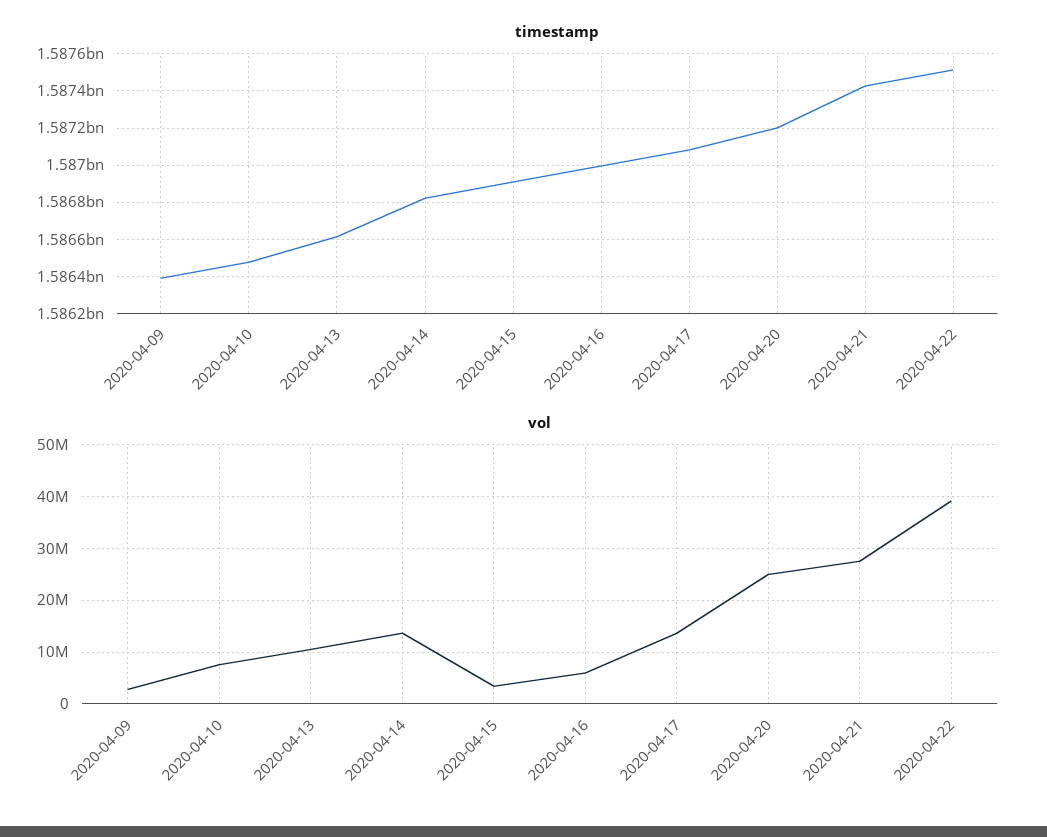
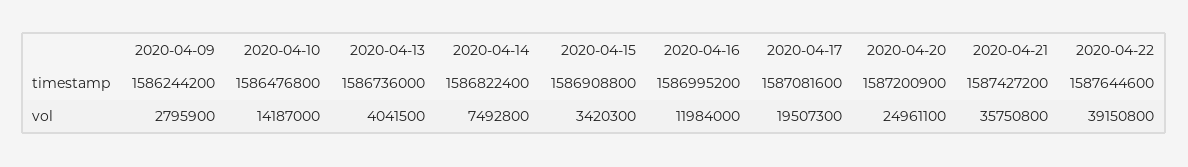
  {
    "timestamp": {
-     "2020-04-09": 1586400000,
+     "2020-04-09": 1586244200,
      "2020-04-10": 1586476800,
-     "2020-04-13": 1586600000,
+     "2020-04-13": 1586736000,
      "2020-04-14": 1586822400,
      "2020-04-15": 1586908800,
      "2020-04-16": 1586995200,
      "2020-04-17": 1587081600,
      "2020-04-20": 1587200900,
      "2020-04-21": 1587427200,
-     "2020-04-22": 1587500000
+     "2020-04-22": 1587644600
    },
    "vol": {
      "2020-04-09": 2795900,
-     "2020-04-10": 8000000,
+     "2020-04-10": 14187000,
-     "2020-04-13": 10000000,
+     "2020-04-13": 4041500,
-     "2020-04-14": 14000000,
+     "2020-04-14": 7492800,
      "2020-04-15": 3420300,
-     "2020-04-16": 6000000,
+     "2020-04-16": 11984000,
-     "2020-04-17": 14000000,
+     "2020-04-17": 19507300,
      "2020-04-20": 24961100,
-     "2020-04-21": 28000000,
+     "2020-04-21": 35750800,
      "2020-04-22": 39150800
    }
  }

